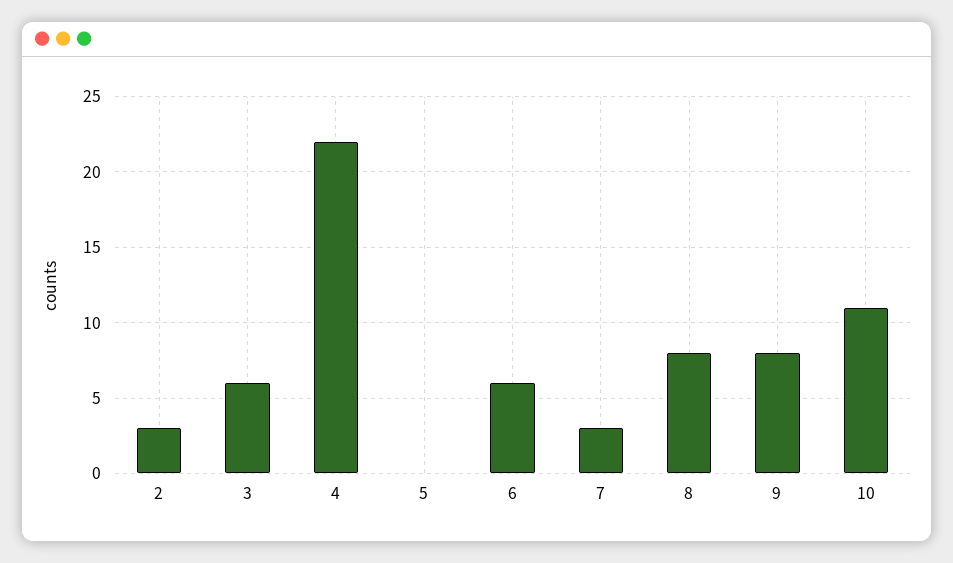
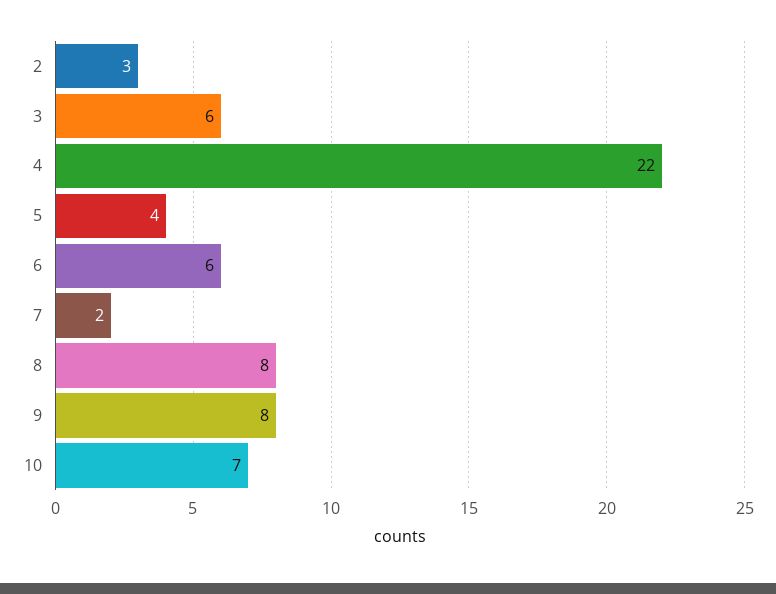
  {
    "2": 3,
    "3": 6,
    "4": 22,
-   "5": 0,
+   "5": 4,
    "6": 6,
-   "7": 3,
+   "7": 2,
    "8": 8,
    "9": 8,
-   "10": 11
+   "10": 7
  }

